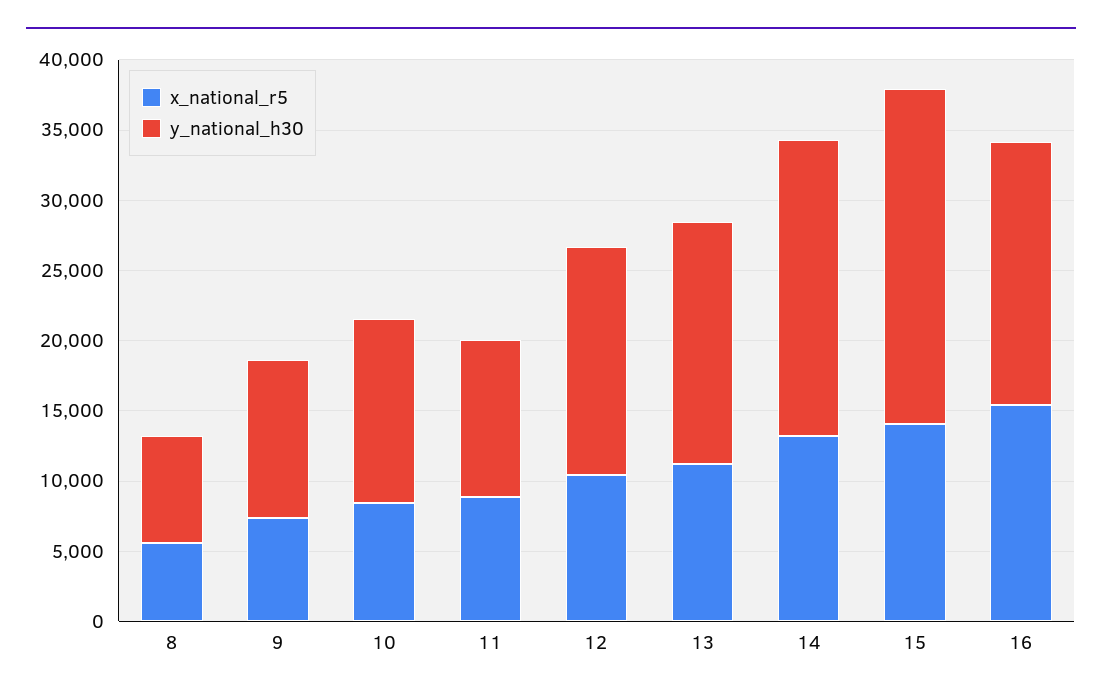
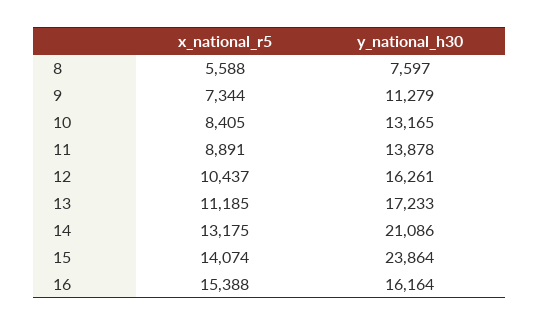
  {
    "x_national_r5": {
      "8": 5588,
      "9": 7344,
      "10": 8405,
      "11": 8891,
      "12": 10437,
      "13": 11185,
      "14": 13175,
      "15": 14074,
      "16": 15388
    },
    "y_national_h30": {
      "8": 7597,
      "9": 11279,
      "10": 13165,
-     "11": 11000,
+     "11": 13878,
      "12": 16261,
      "13": 17233,
      "14": 21086,
      "15": 23864,
-     "16": 19000
+     "16": 16164
    }
  }

